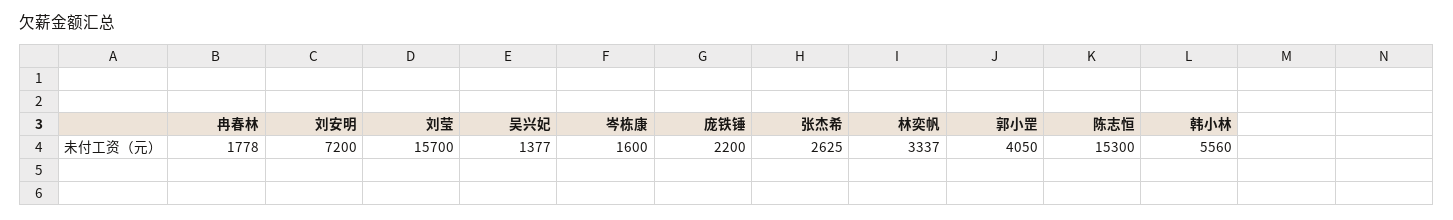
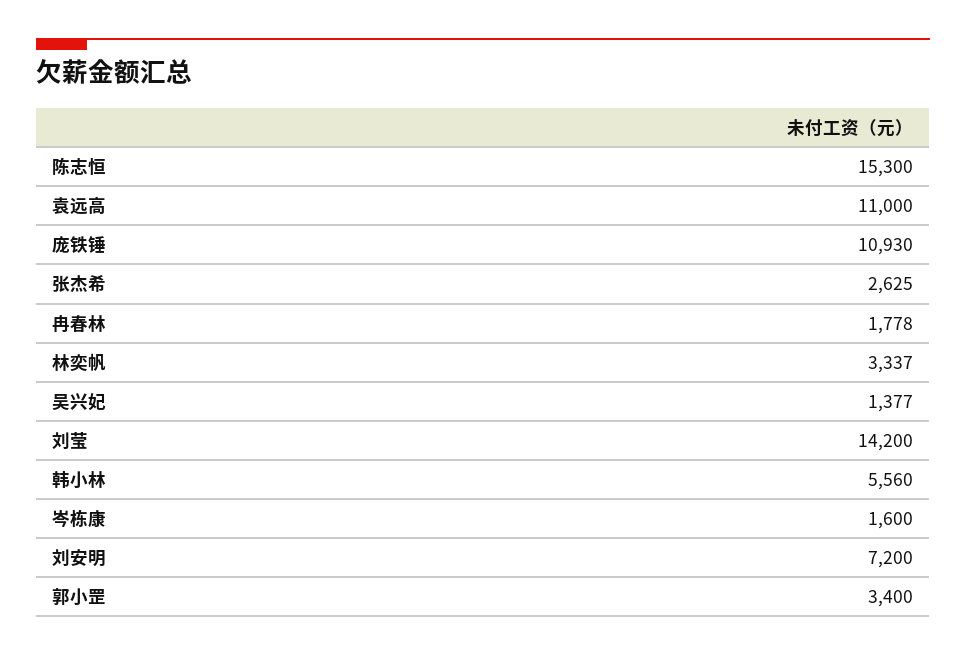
  {
    "冉春林": 1778,
    "刘安明": 7200,
-   "刘莹": 15700,
+   "刘莹": 14200,
    "吴兴妃": 1377,
    "岑栋康": 1600,
-   "庞铁锤": 2200,
+   "庞铁锤": 10930,
    "张杰希": 2625,
    "林奕帆": 3337,
-   "郭小罡": 4050,
+   "郭小罡": 3400,
    "陈志恒": 15300,
-   "韩小林": 5560
+   "韩小林": 5560,
+   "袁远高": 11000
  }

